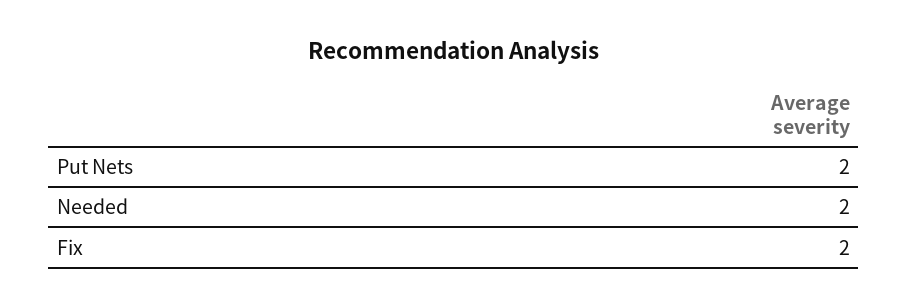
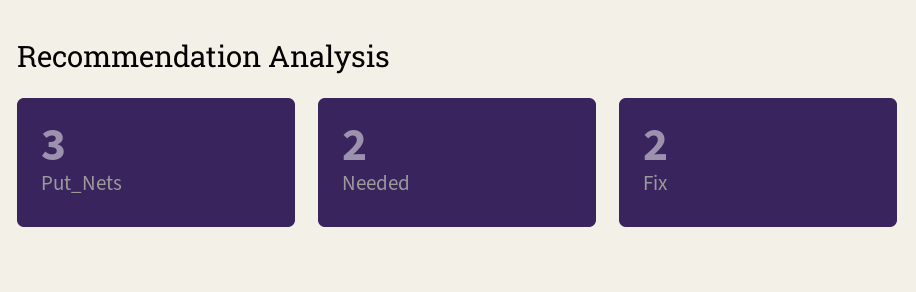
  {
-   "Put Nets": 2,
+   "Put Nets": 3,
    "Needed": 2,
    "Fix": 2
  }

